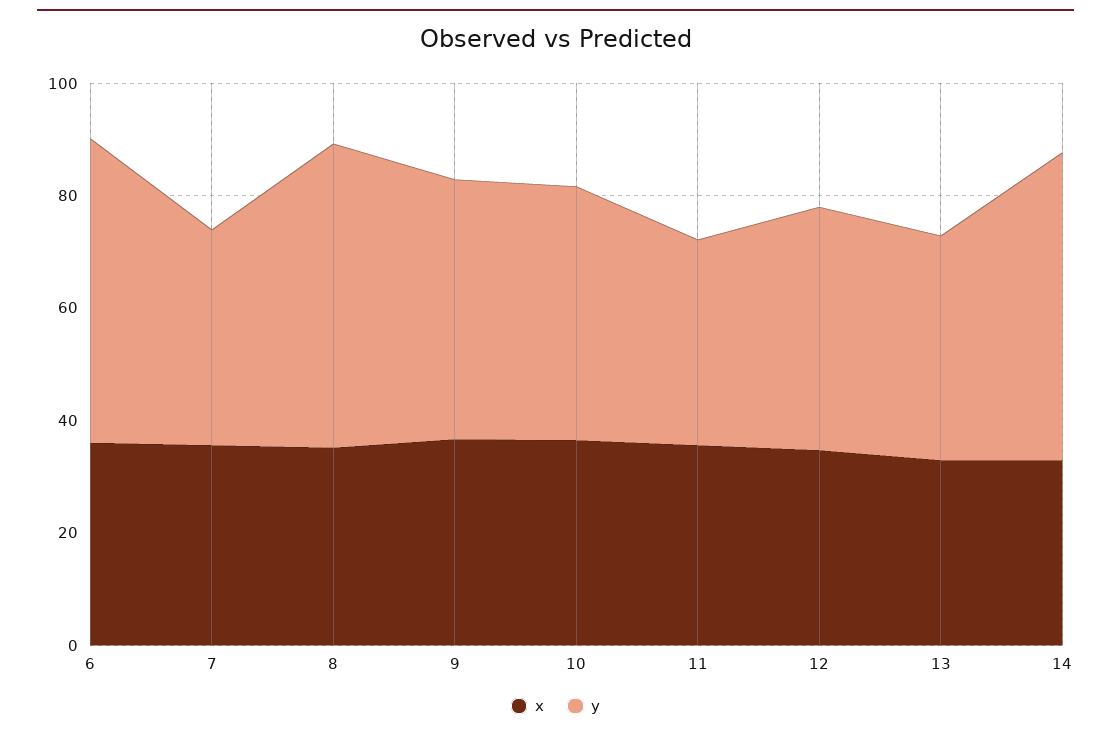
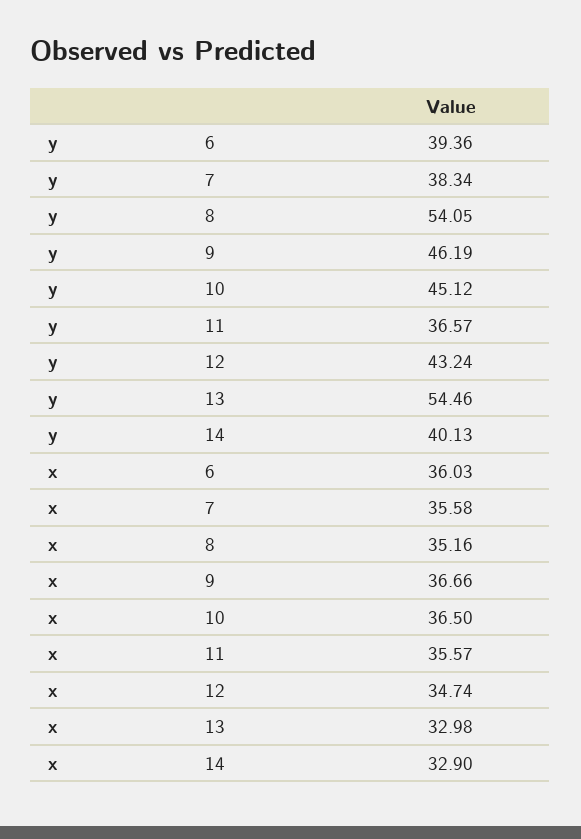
  {
    "x": {
      "6": 36.03,
      "7": 35.58,
      "8": 35.16,
      "9": 36.66,
      "10": 36.5,
      "11": 35.57,
      "12": 34.74,
      "13": 32.98,
      "14": 32.9
    },
    "y": {
-     "6": 55,
+     "6": 39.36,
      "7": 38.34,
      "8": 54.05,
      "9": 46.19,
      "10": 45.12,
      "11": 36.57,
      "12": 43.24,
-     "13": 40,
+     "13": 54.46,
-     "14": 55
+     "14": 40.13
    }
  }

